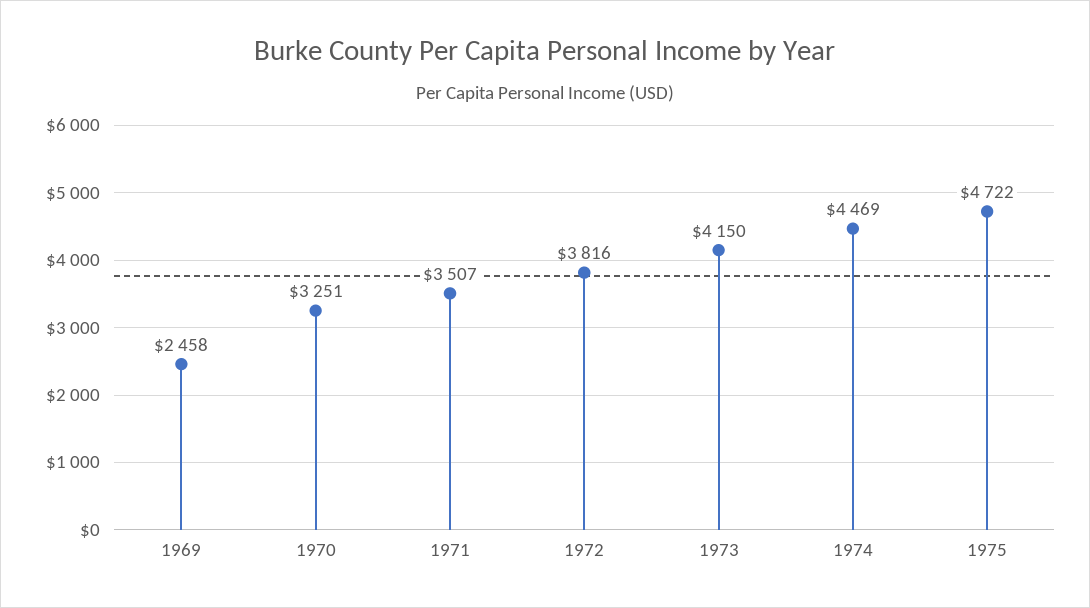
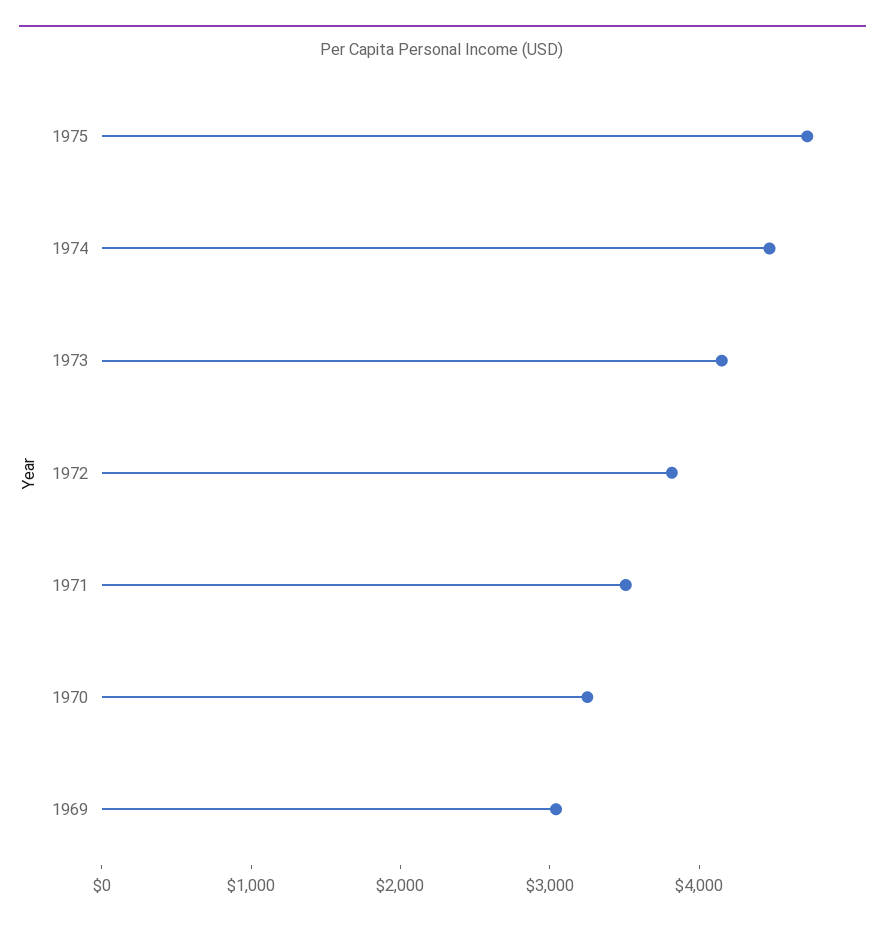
  {
-   "1969": 2458,
+   "1969": 3000,
    "1970": 3251,
    "1971": 3507,
    "1972": 3816,
    "1973": 4150,
    "1974": 4469,
    "1975": 4722
  }

